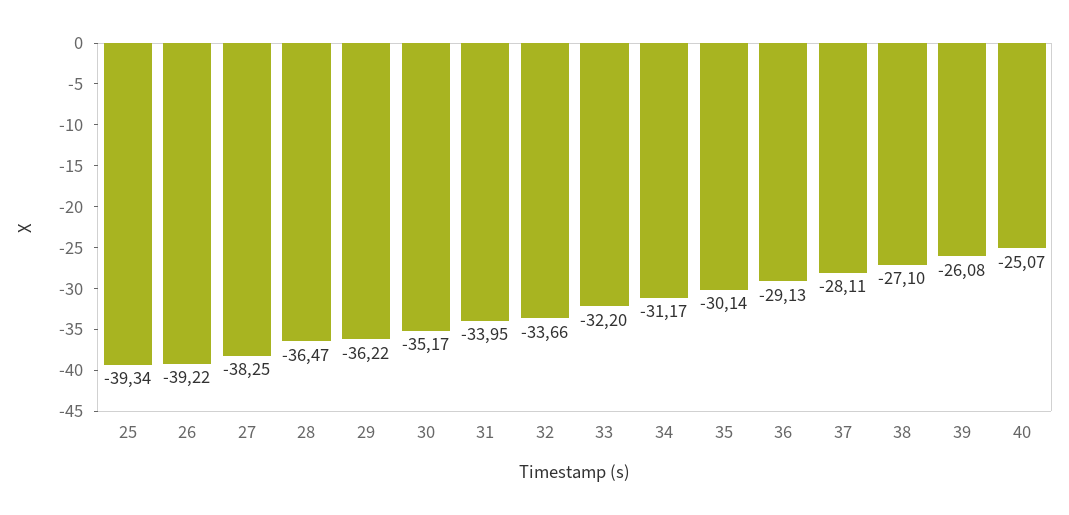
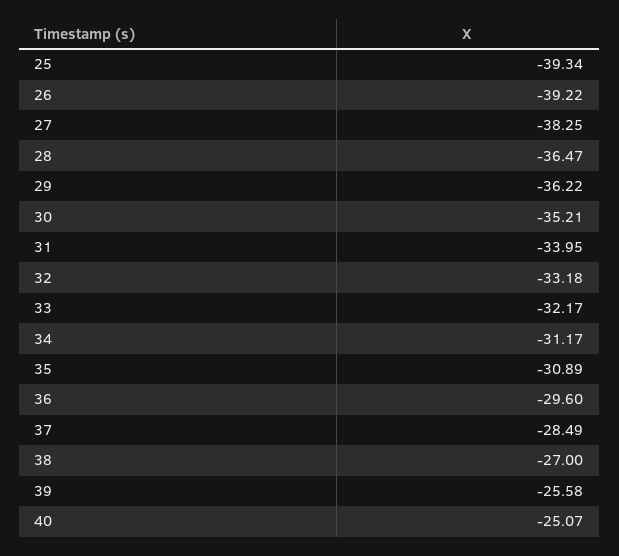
  {
    "25": -39.34,
    "26": -39.22,
    "27": -38.25,
    "28": -36.47,
    "29": -36.22,
-   "30": -35.17,
+   "30": -35.21,
    "31": -33.95,
-   "32": -33.66,
+   "32": -33.18,
-   "33": -32.2,
+   "33": -32.17,
    "34": -31.17,
-   "35": -30.14,
+   "35": -30.89,
-   "36": -29.13,
+   "36": -29.6,
-   "37": -28.11,
+   "37": -28.49,
-   "38": -27.1,
+   "38": -27,
-   "39": -26.08,
+   "39": -25.58,
    "40": -25.07
  }

